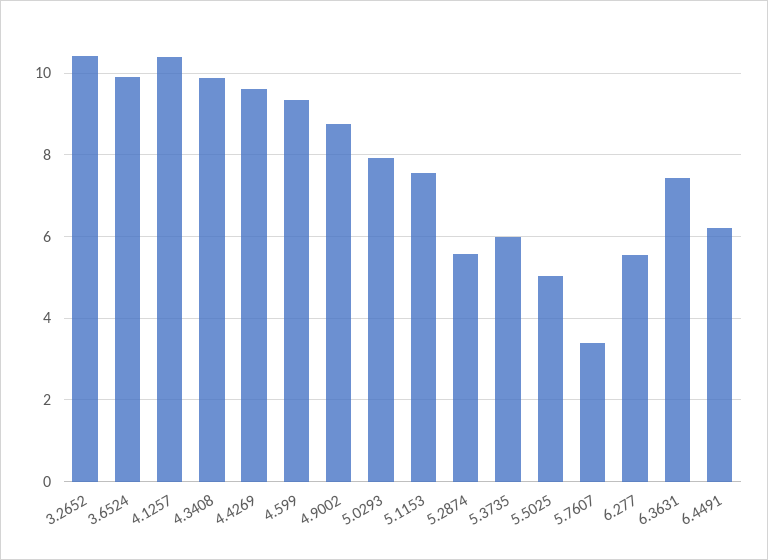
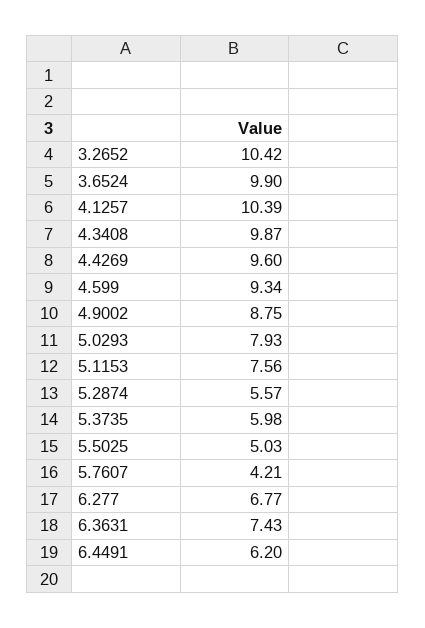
  {
    "3.2652": 10.42,
    "3.6524": 9.9,
    "4.1257": 10.39,
    "4.3408": 9.87,
    "4.4269": 9.6,
    "4.599": 9.34,
    "4.9002": 8.75,
    "5.0293": 7.93,
    "5.1153": 7.56,
    "5.2874": 5.57,
    "5.3735": 5.98,
    "5.5025": 5.03,
-   "5.7607": 3.4,
+   "5.7607": 4.21,
-   "6.277": 5.6,
+   "6.277": 6.77,
    "6.3631": 7.43,
    "6.4491": 6.2
  }

